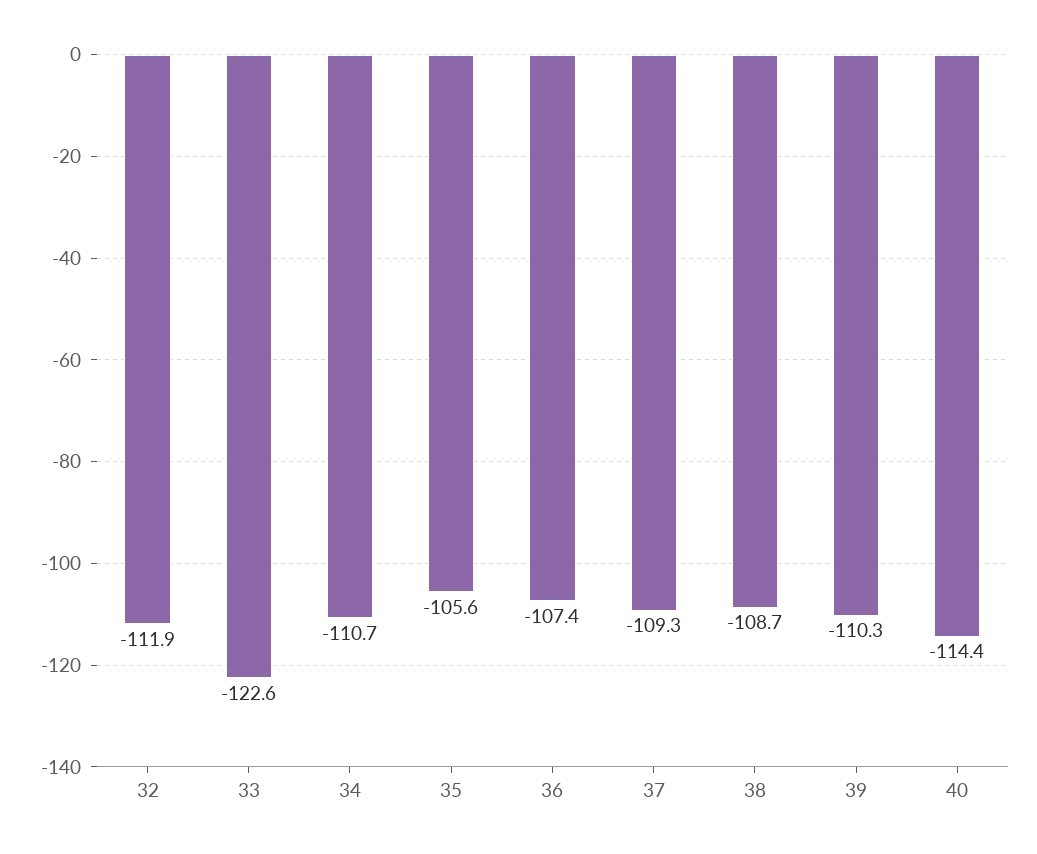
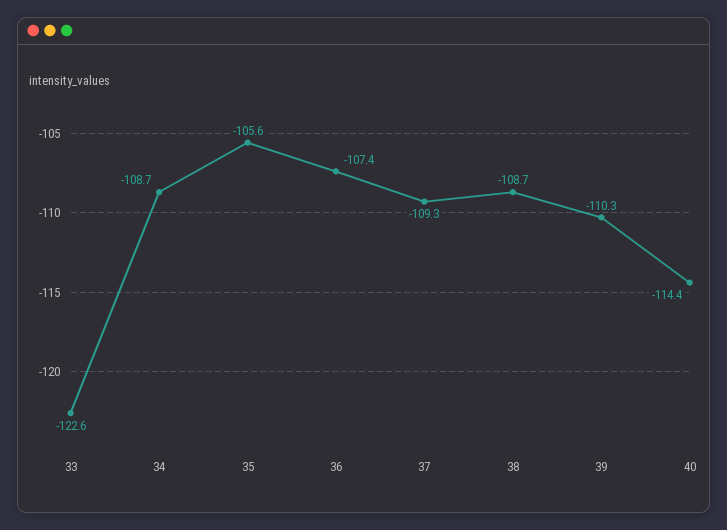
  {
-   "32": -111.9,
    "33": -122.6,
-   "34": -110.7,
+   "34": -108.7,
    "35": -105.6,
    "36": -107.4,
    "37": -109.3,
    "38": -108.7,
    "39": -110.3,
    "40": -114.4
  }

